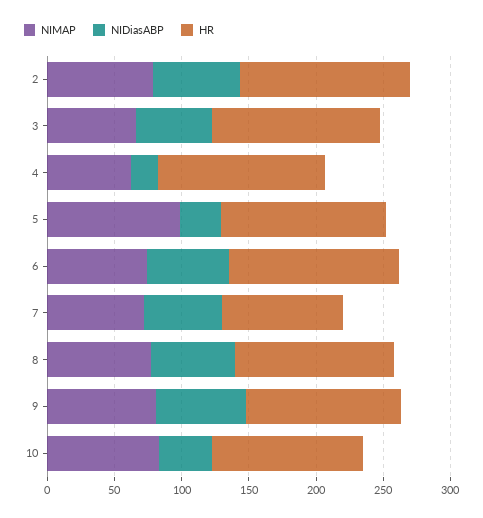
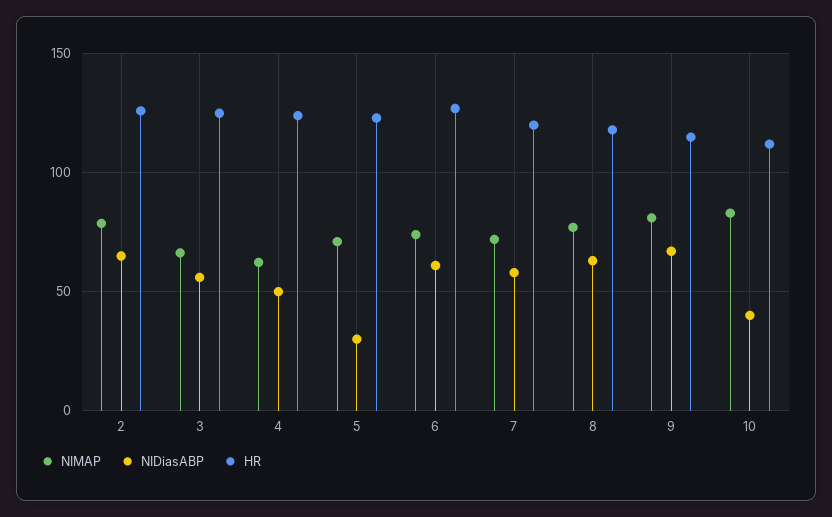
  {
    "NIMAP": {
      "2": 80,
      "3": 65,
      "4": 60,
-     "5": 100,
+     "5": 70,
      "6": 75,
      "7": 70,
      "8": 75,
      "9": 80,
      "10": 85
    },
    "NIDiasABP": {
      "2": 65,
      "3": 55,
-     "4": 20,
+     "4": 50,
      "5": 30,
      "6": 60,
      "7": 60,
      "8": 65,
      "9": 65,
      "10": 40
    },
    "HR": {
      "2": 125,
      "3": 125,
      "4": 125,
      "5": 125,
      "6": 125,
-     "7": 90,
+     "7": 120,
      "8": 120,
      "9": 115,
      "10": 110
    }
  }

